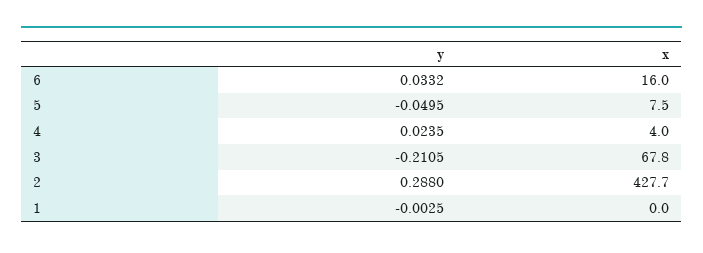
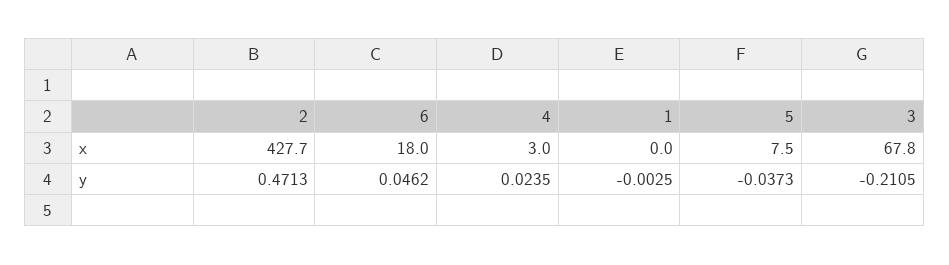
  {
    "y": {
-     "6": 0.0332,
+     "6": 0.0462,
-     "5": -0.0495,
+     "5": -0.0373,
      "4": 0.0235,
      "3": -0.2105,
-     "2": 0.288,
+     "2": 0.4713,
      "1": -0.0025
    },
    "x": {
-     "6": 16,
+     "6": 18,
      "5": 7.5,
-     "4": 4,
+     "4": 3,
      "3": 67.8,
      "2": 427.7,
      "1": 0
    }
  }

